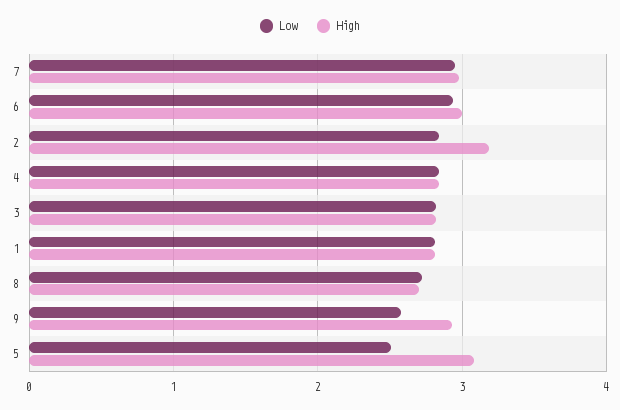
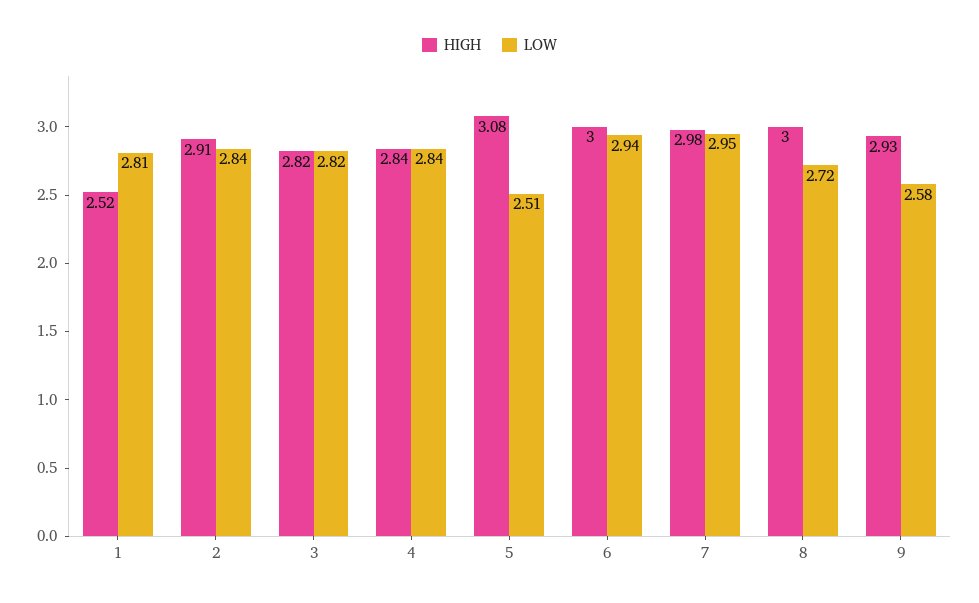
  {
    "Low": {
      "7": 2.95,
      "6": 2.94,
      "2": 2.84,
      "4": 2.84,
      "3": 2.82,
      "1": 2.81,
      "8": 2.72,
      "9": 2.58,
      "5": 2.51
    },
    "High": {
      "7": 2.98,
      "6": 3,
-     "2": 3.2,
+     "2": 2.91,
      "4": 2.84,
      "3": 2.82,
-     "1": 2.8,
+     "1": 2.52,
-     "8": 2.7,
+     "8": 3,
      "9": 2.93,
      "5": 3.08
    }
  }

